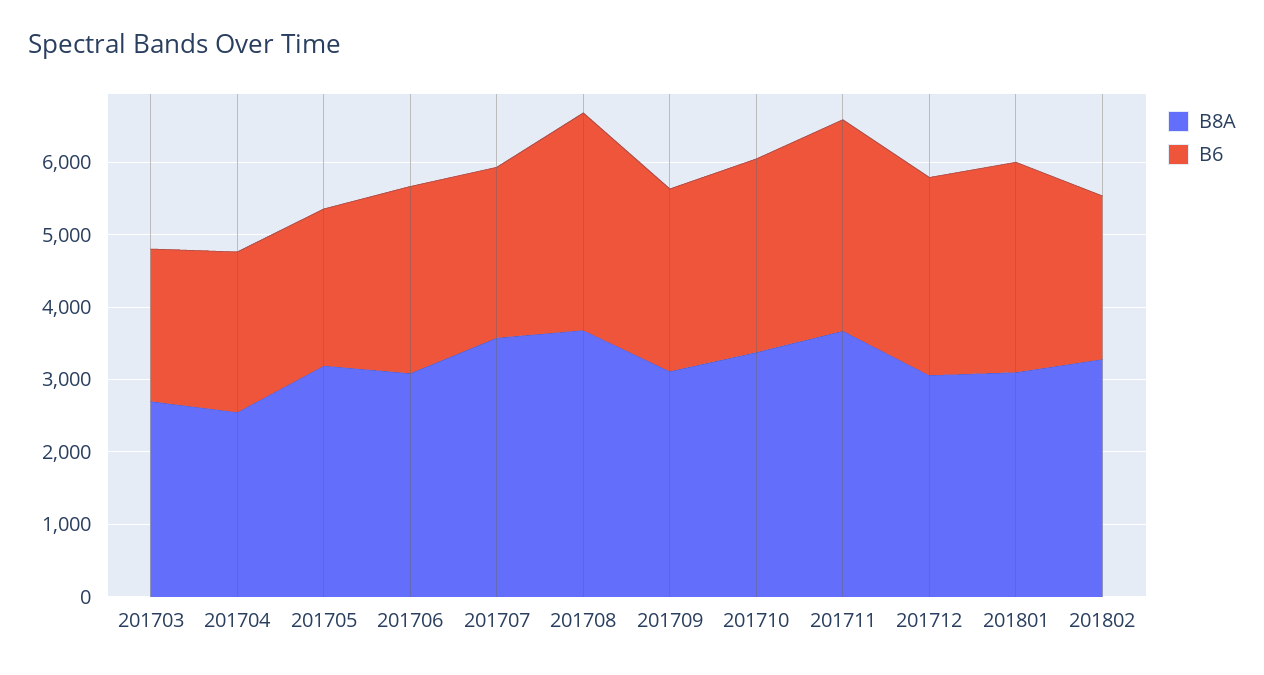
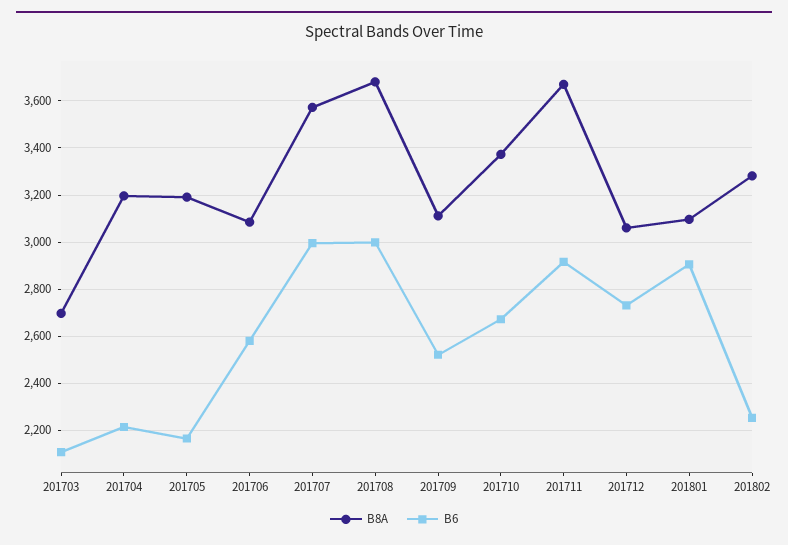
  {
    "B8A": {
      "201703": 2700,
-     "201704": 2600,
+     "201704": 3200,
      "201705": 3200,
      "201706": 3100,
      "201707": 3550,
      "201708": 3700,
      "201709": 3100,
      "201710": 3350,
      "201711": 3650,
      "201712": 3050,
      "201801": 3100,
      "201802": 3300
    },
    "B6": {
      "201703": 2100,
      "201704": 2200,
      "201705": 2150,
      "201706": 2600,
-     "201707": 2400,
+     "201707": 3000,
      "201708": 3000,
      "201709": 2500,
      "201710": 2650,
      "201711": 2900,
      "201712": 2750,
      "201801": 2900,
      "201802": 2250
    }
  }

